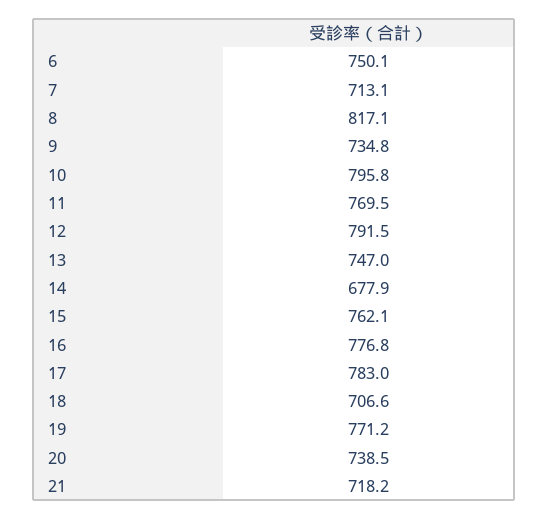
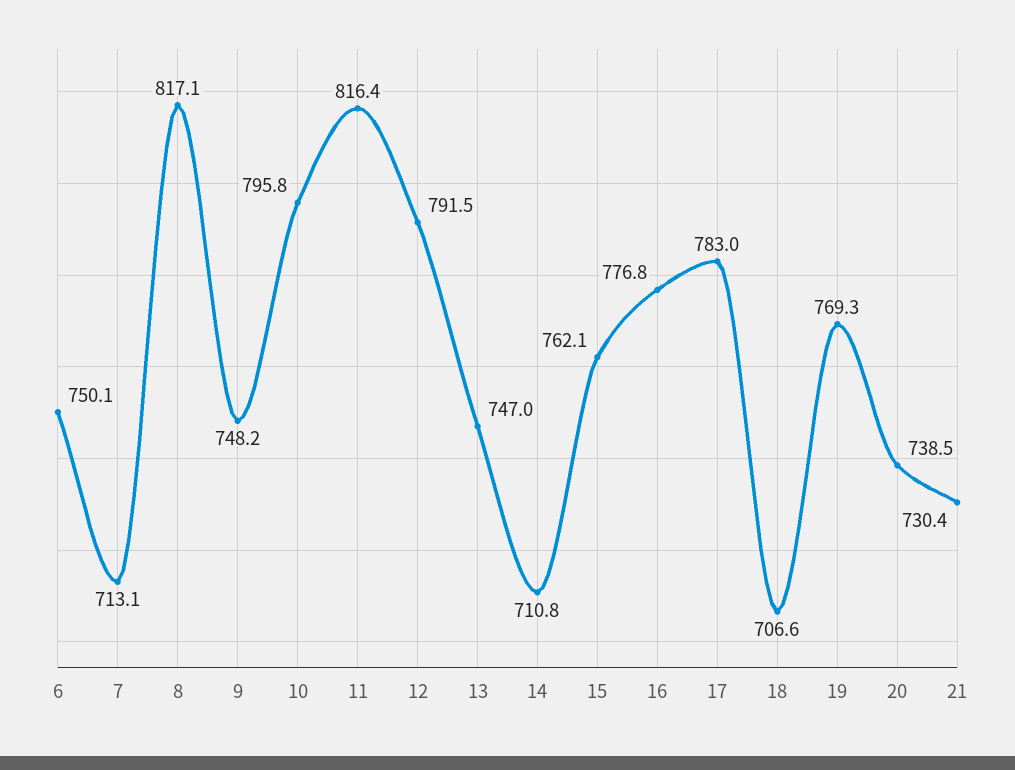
  {
    "6": 750.1,
    "7": 713.1,
    "8": 817.1,
-   "9": 734.8,
+   "9": 748.2,
    "10": 795.8,
-   "11": 769.5,
+   "11": 816.4,
    "12": 791.5,
    "13": 747,
-   "14": 677.9,
+   "14": 710.8,
    "15": 762.1,
    "16": 776.8,
    "17": 783,
    "18": 706.6,
-   "19": 771.2,
+   "19": 769.3,
    "20": 738.5,
-   "21": 718.2
+   "21": 730.4
  }

